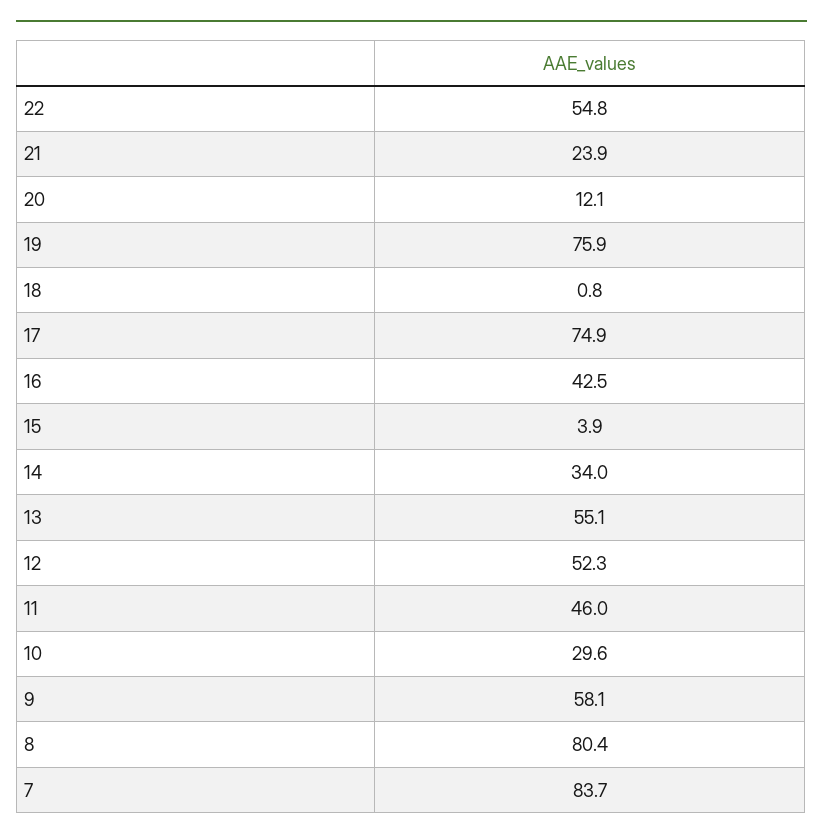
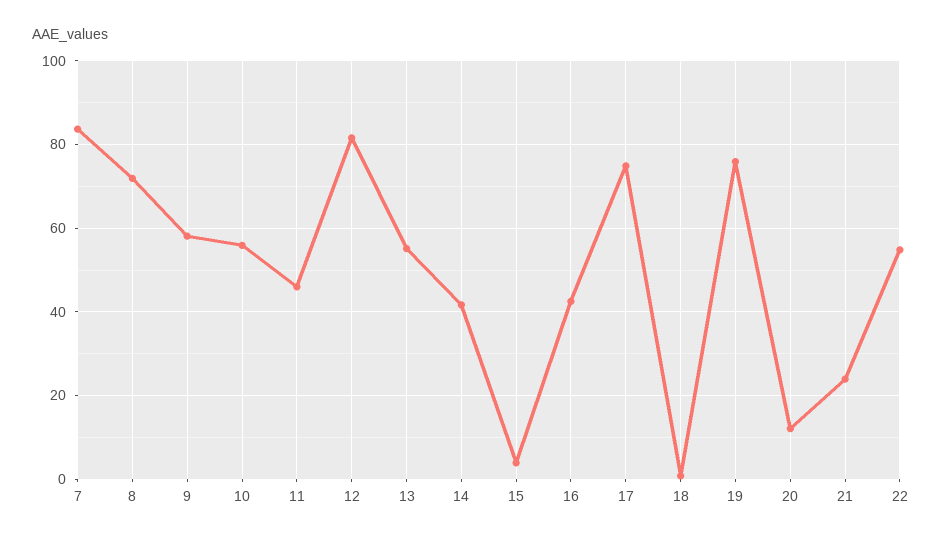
  {
    "22": 54.8,
    "21": 23.9,
    "20": 12.1,
    "19": 75.9,
    "18": 0.8,
    "17": 74.9,
    "16": 42.5,
    "15": 3.9,
-   "14": 34,
+   "14": 42,
    "13": 55.1,
-   "12": 52.3,
+   "12": 82,
    "11": 46,
-   "10": 29.6,
+   "10": 56,
    "9": 58.1,
-   "8": 80.4,
+   "8": 72,
    "7": 83.7
  }

